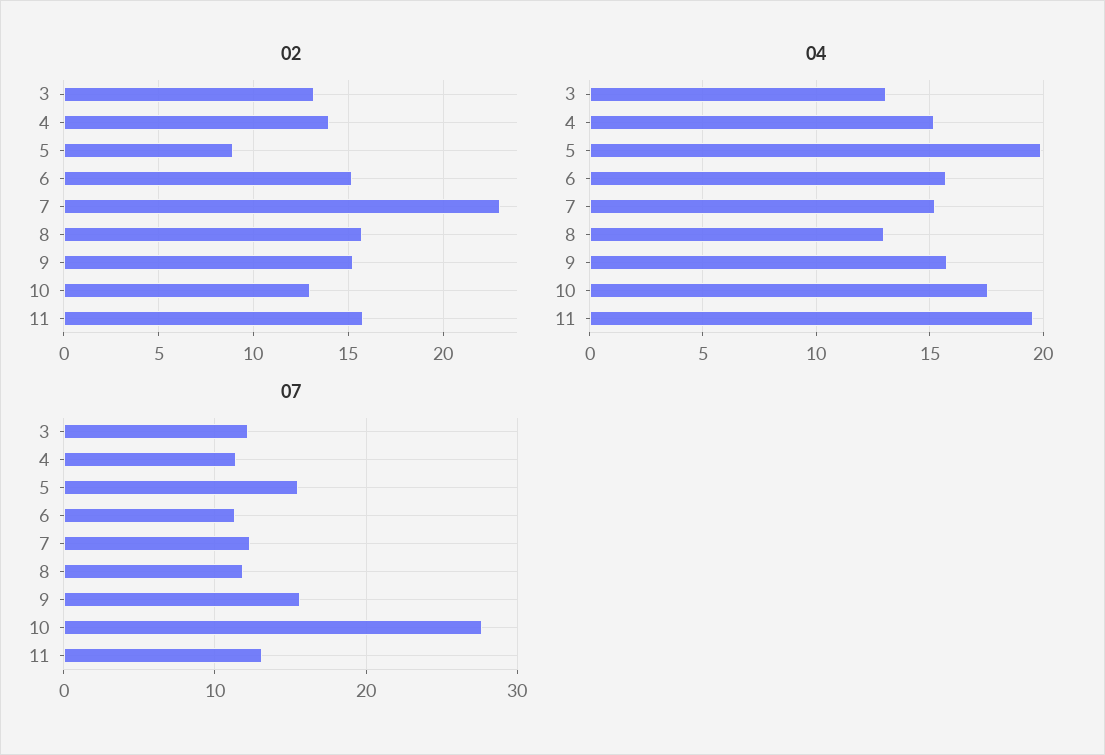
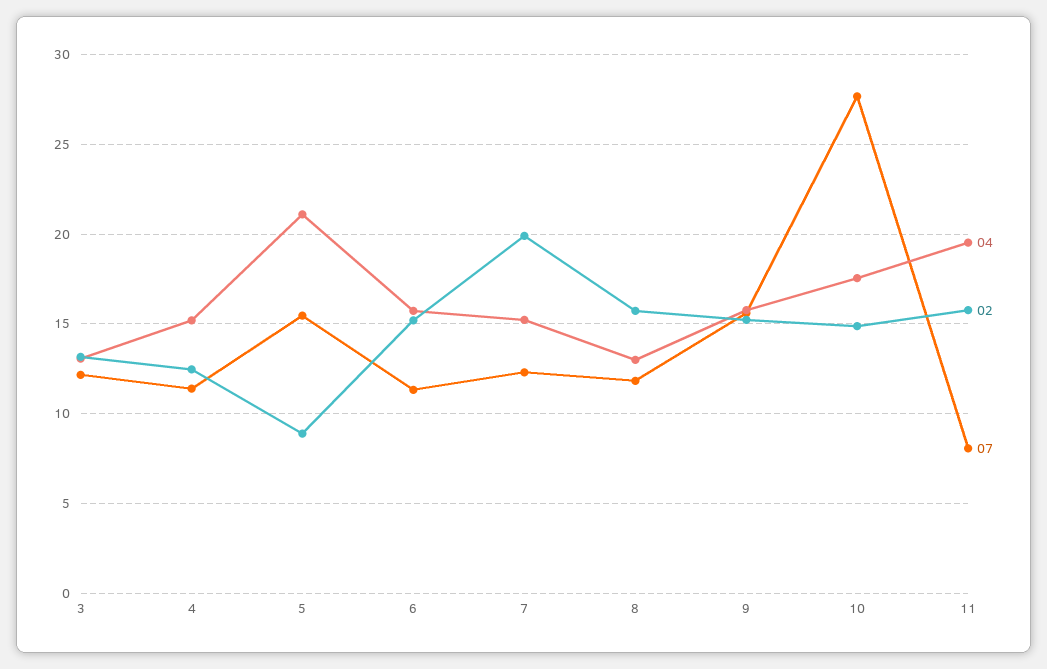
  {
    "02": {
      "3": 13,
-     "4": 14,
+     "4": 12.5,
      "5": 9,
      "6": 15,
-     "7": 23,
+     "7": 20,
      "8": 15.5,
      "9": 15,
-     "10": 13,
+     "10": 15,
      "11": 16
    },
    "04": {
      "3": 13,
      "4": 15,
-     "5": 20,
+     "5": 21,
      "6": 15.5,
      "7": 15,
      "8": 13,
      "9": 16,
      "10": 17.5,
      "11": 19.5
    },
    "07": {
      "3": 12,
      "4": 11.5,
      "5": 15.5,
      "6": 11.5,
      "7": 12.5,
      "8": 12,
      "9": 15.5,
      "10": 27.5,
-     "11": 13
+     "11": 8
    }
  }

